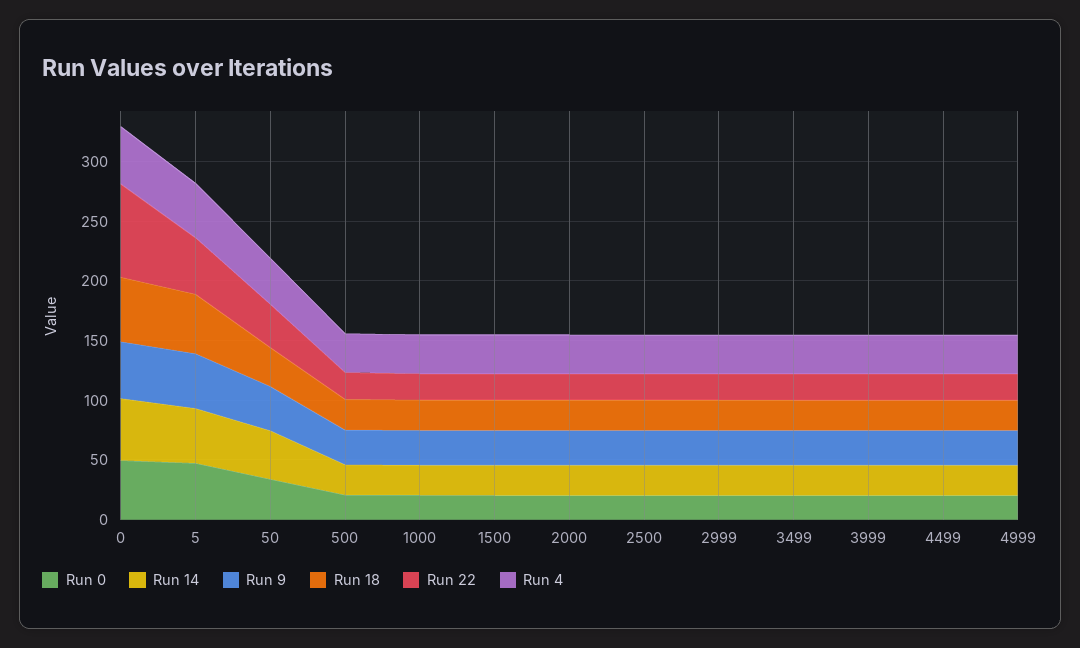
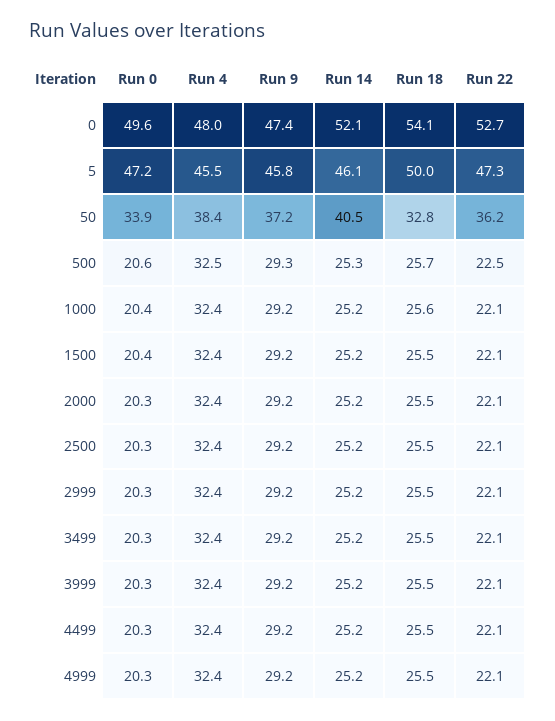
  {
    "Run 0": {
      "0": 49.6,
      "5": 47.2,
      "50": 33.9,
      "500": 20.6,
      "1000": 20.4,
      "1500": 20.4,
      "2000": 20.3,
      "2500": 20.3,
      "2999": 20.3,
      "3499": 20.3,
      "3999": 20.3,
      "4499": 20.3,
      "4999": 20.3
    },
    "Run 14": {
      "0": 52.1,
      "5": 46.1,
      "50": 40.5,
      "500": 25.3,
      "1000": 25.2,
      "1500": 25.2,
      "2000": 25.2,
      "2500": 25.2,
      "2999": 25.2,
      "3499": 25.2,
      "3999": 25.2,
      "4499": 25.2,
      "4999": 25.2
    },
    "Run 9": {
      "0": 47.4,
      "5": 45.8,
      "50": 37.2,
      "500": 29.3,
      "1000": 29.2,
      "1500": 29.2,
      "2000": 29.2,
      "2500": 29.2,
      "2999": 29.2,
      "3499": 29.2,
      "3999": 29.2,
      "4499": 29.2,
      "4999": 29.2
    },
    "Run 18": {
      "0": 54.1,
      "5": 50,
      "50": 32.8,
      "500": 25.7,
      "1000": 25.6,
      "1500": 25.5,
      "2000": 25.5,
      "2500": 25.5,
      "2999": 25.5,
      "3499": 25.5,
      "3999": 25.5,
      "4499": 25.5,
      "4999": 25.5
    },
    "Run 22": {
-     "0": 80,
+     "0": 52.7,
      "5": 47.3,
      "50": 36.2,
      "500": 22.5,
      "1000": 22.1,
      "1500": 22.1,
      "2000": 22.1,
      "2500": 22.1,
      "2999": 22.1,
      "3499": 22.1,
      "3999": 22.1,
      "4499": 22.1,
      "4999": 22.1
    },
    "Run 4": {
      "0": 48,
      "5": 45.5,
      "50": 38.4,
      "500": 32.5,
      "1000": 32.4,
      "1500": 32.4,
      "2000": 32.4,
      "2500": 32.4,
      "2999": 32.4,
      "3499": 32.4,
      "3999": 32.4,
      "4499": 32.4,
      "4999": 32.4
    }
  }

